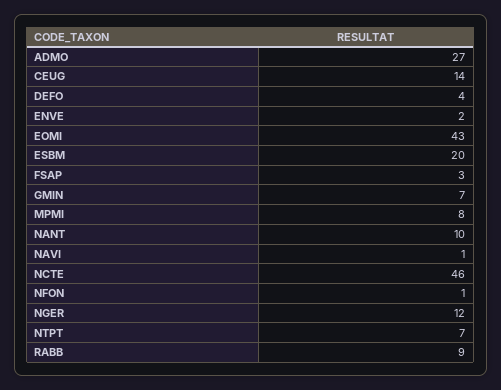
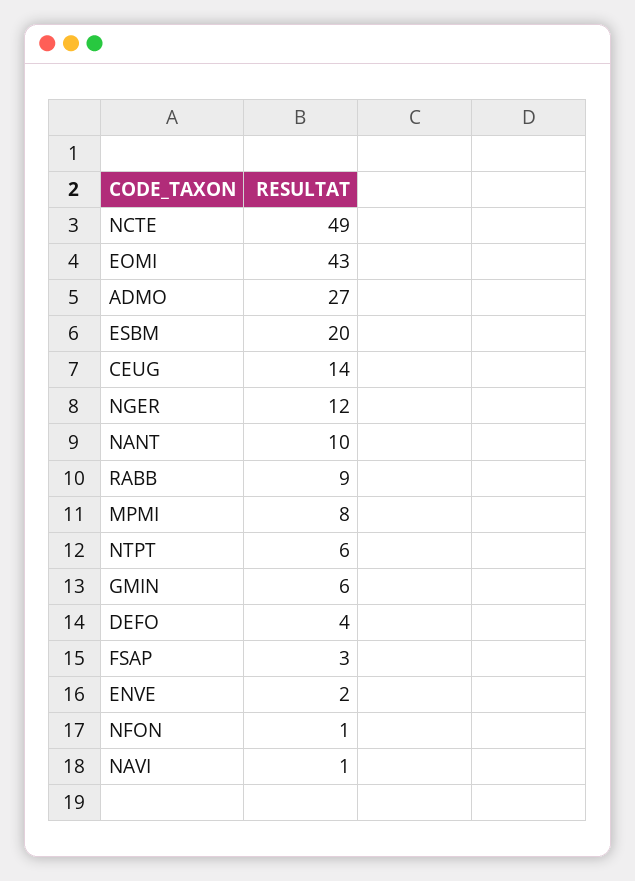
  {
    "ADMO": 27,
    "CEUG": 14,
    "DEFO": 4,
    "ENVE": 2,
    "EOMI": 43,
    "ESBM": 20,
    "FSAP": 3,
-   "GMIN": 7,
+   "GMIN": 6,
    "MPMI": 8,
    "NANT": 10,
    "NAVI": 1,
-   "NCTE": 46,
+   "NCTE": 49,
    "NFON": 1,
    "NGER": 12,
-   "NTPT": 7,
+   "NTPT": 6,
    "RABB": 9
  }

